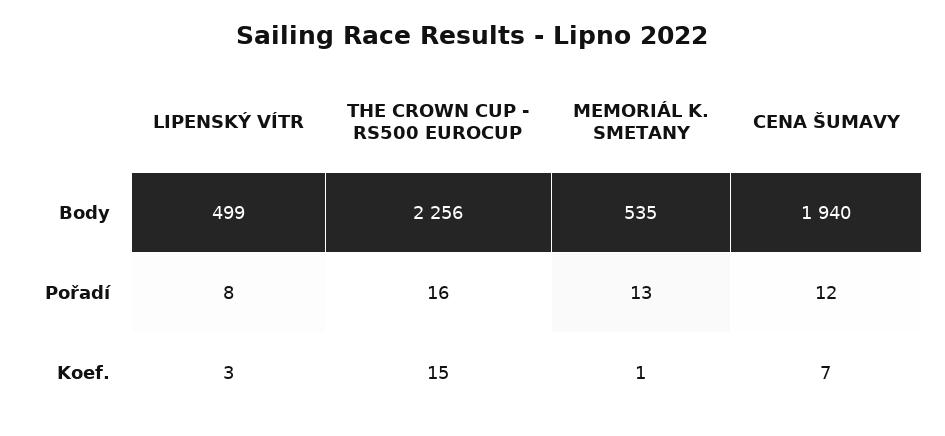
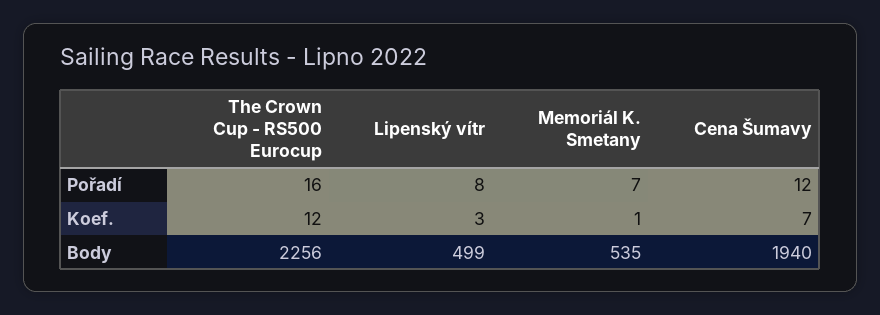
  {
    "LIPENSKÝ VÍTR": {
      "Body": 499,
      "Pořadí": 8,
      "Koef.": 3
    },
    "THE CROWN CUP - RS500 EUROCUP": {
      "Body": 2256,
      "Pořadí": 16,
-     "Koef.": 15
+     "Koef.": 12
    },
    "MEMORIÁL K. SMETANY": {
      "Body": 535,
-     "Pořadí": 13,
+     "Pořadí": 7,
      "Koef.": 1
    },
    "CENA ŠUMAVY": {
      "Body": 1940,
      "Pořadí": 12,
      "Koef.": 7
    }
  }

